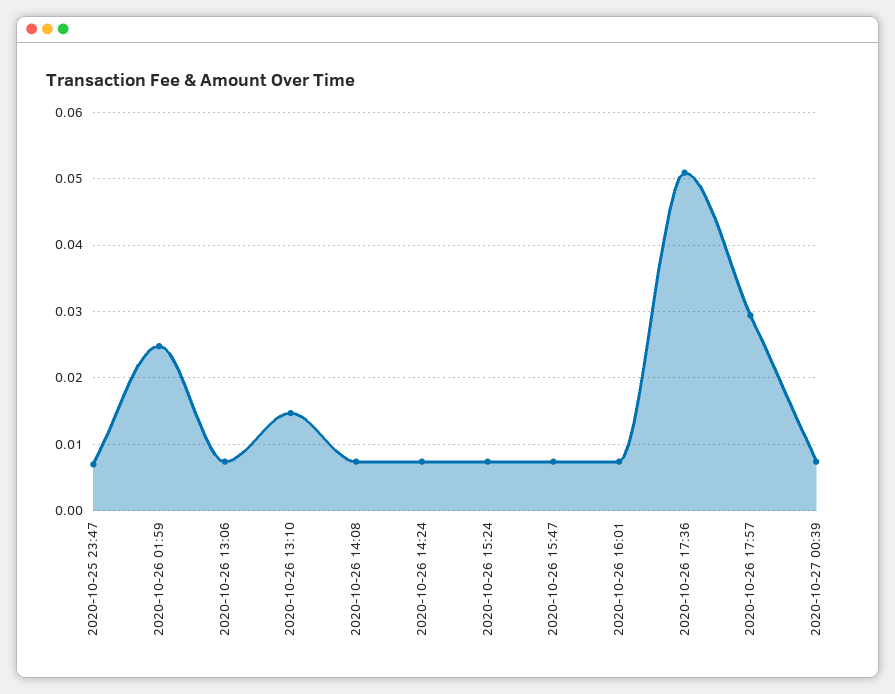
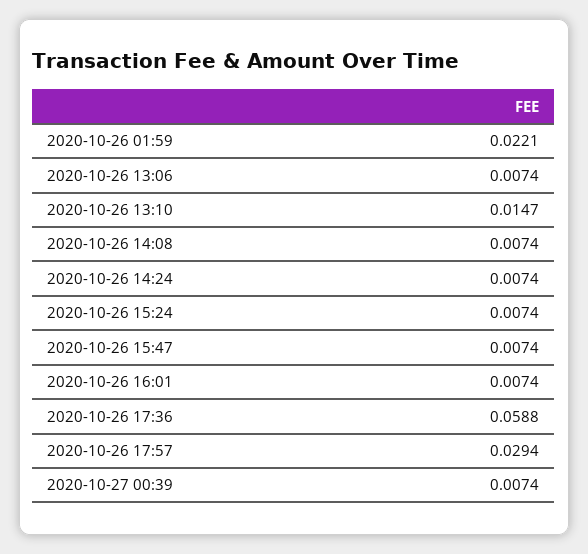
  {
-   "2020-10-25 23:47": 0.007,
-   "2020-10-26 01:59": 0.025,
+   "2020-10-26 01:59": 0.0221,
    "2020-10-26 13:06": 0.0074,
    "2020-10-26 13:10": 0.0147,
    "2020-10-26 14:08": 0.0074,
    "2020-10-26 14:24": 0.0074,
    "2020-10-26 15:24": 0.0074,
    "2020-10-26 15:47": 0.0074,
    "2020-10-26 16:01": 0.0074,
-   "2020-10-26 17:36": 0.051,
+   "2020-10-26 17:36": 0.0588,
    "2020-10-26 17:57": 0.0294,
    "2020-10-27 00:39": 0.0074
  }

